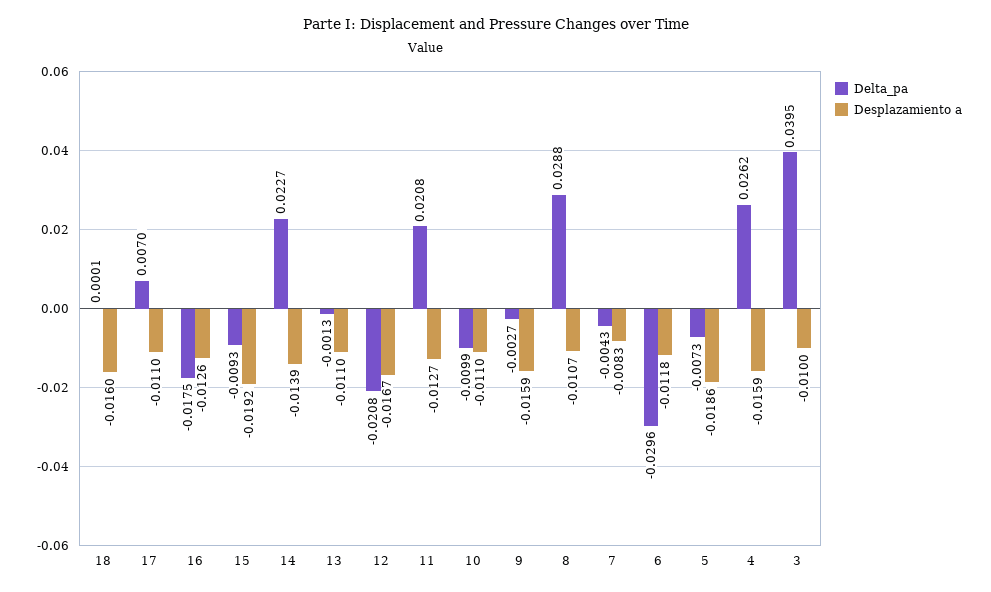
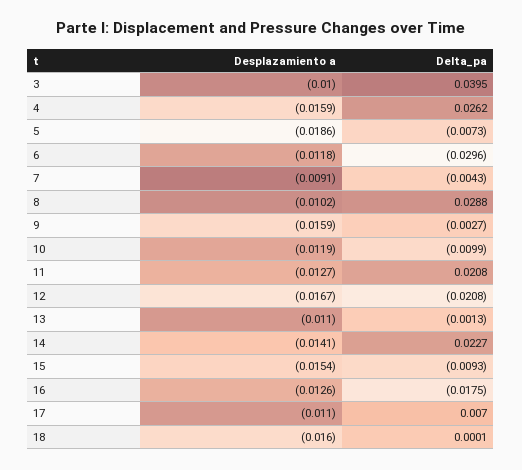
  {
    "Delta_pa": {
      "18": 0.0001,
      "17": 0.007,
      "16": -0.0175,
      "15": -0.0093,
      "14": 0.0227,
      "13": -0.0013,
      "12": -0.0208,
      "11": 0.0208,
      "10": -0.0099,
      "9": -0.0027,
      "8": 0.0288,
      "7": -0.0043,
      "6": -0.0296,
      "5": -0.0073,
      "4": 0.0262,
      "3": 0.0395
    },
    "Desplazamiento a": {
      "18": -0.016,
      "17": -0.011,
      "16": -0.0126,
-     "15": -0.0192,
+     "15": -0.0154,
-     "14": -0.0139,
+     "14": -0.0141,
      "13": -0.011,
      "12": -0.0167,
      "11": -0.0127,
-     "10": -0.011,
+     "10": -0.0119,
      "9": -0.0159,
-     "8": -0.0107,
+     "8": -0.0102,
-     "7": -0.0083,
+     "7": -0.0091,
      "6": -0.0118,
      "5": -0.0186,
      "4": -0.0159,
      "3": -0.01
    }
  }

